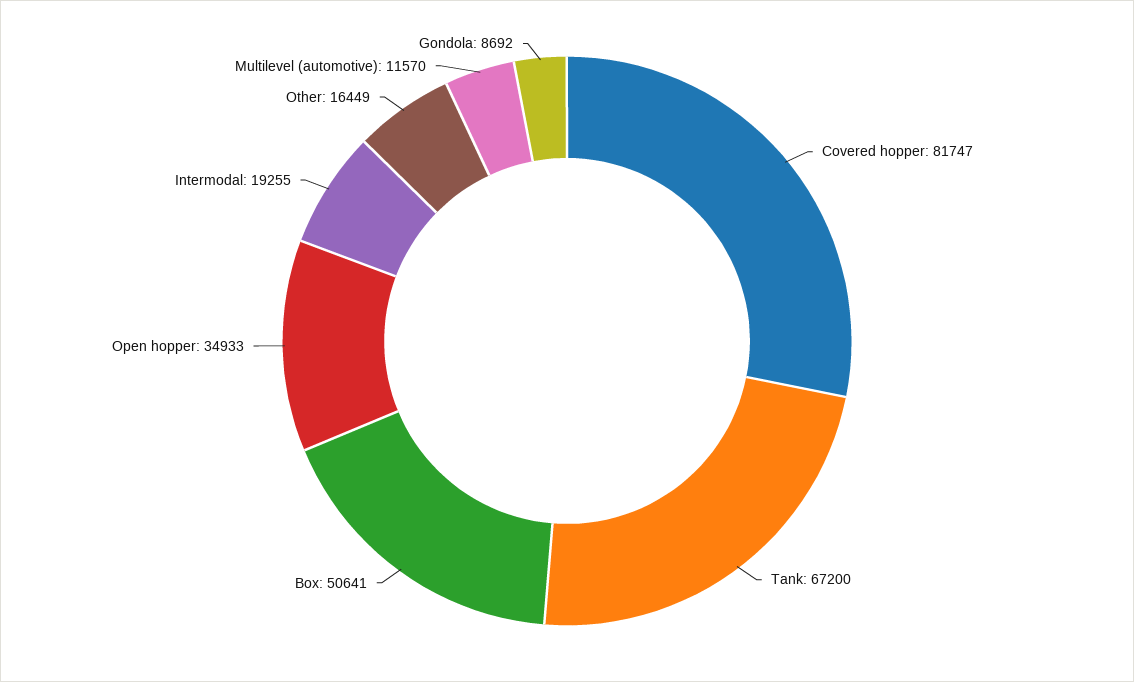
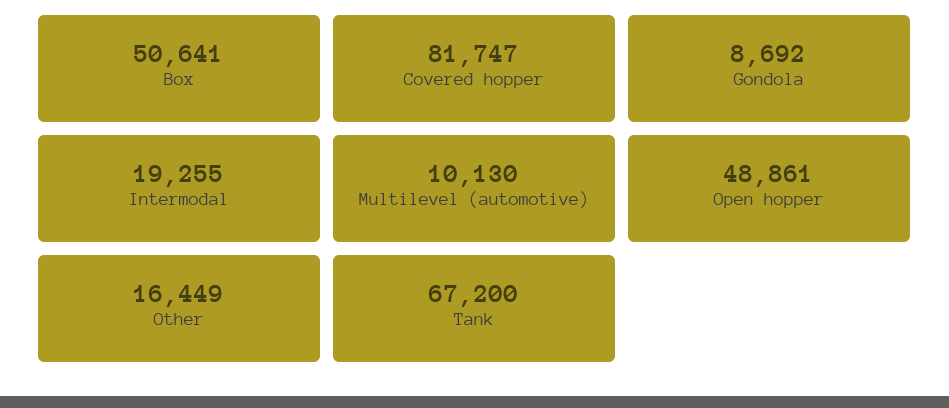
  {
    "Covered hopper": 81747,
    "Tank": 67200,
    "Box": 50641,
-   "Open hopper": 34933,
+   "Open hopper": 48861,
    "Intermodal": 19255,
    "Other": 16449,
-   "Multilevel (automotive)": 11570,
+   "Multilevel (automotive)": 10130,
    "Gondola": 8692
  }

